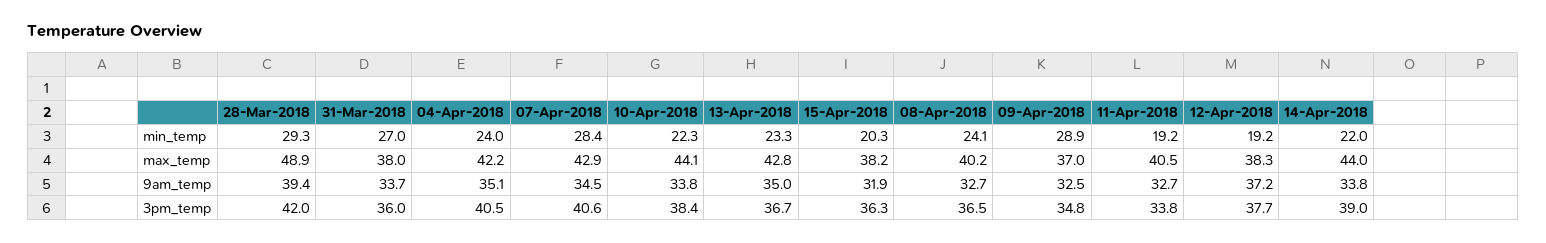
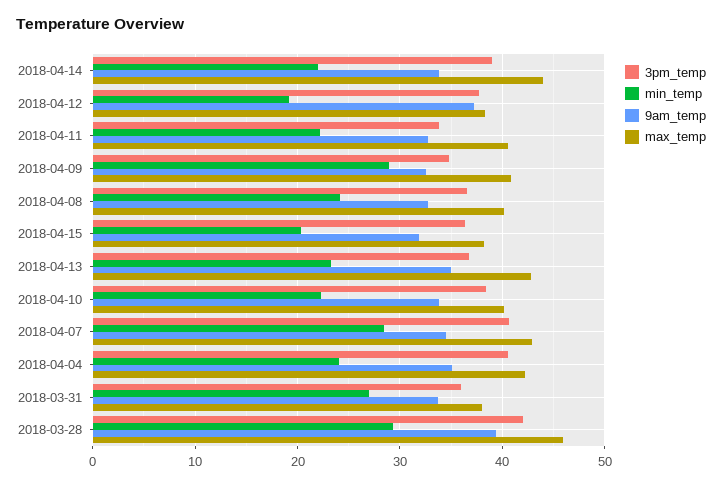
  {
    "min_temp": {
      "28-Mar-2018": 29.3,
      "31-Mar-2018": 27,
      "04-Apr-2018": 24,
      "07-Apr-2018": 28.4,
      "10-Apr-2018": 22.3,
      "13-Apr-2018": 23.3,
      "15-Apr-2018": 20.3,
      "08-Apr-2018": 24.1,
      "09-Apr-2018": 28.9,
-     "11-Apr-2018": 19.2,
+     "11-Apr-2018": 22,
      "12-Apr-2018": 19.2,
      "14-Apr-2018": 22
    },
    "max_temp": {
-     "28-Mar-2018": 48.9,
+     "28-Mar-2018": 46,
      "31-Mar-2018": 38,
      "04-Apr-2018": 42.2,
      "07-Apr-2018": 42.9,
-     "10-Apr-2018": 44.1,
+     "10-Apr-2018": 40,
      "13-Apr-2018": 42.8,
      "15-Apr-2018": 38.2,
      "08-Apr-2018": 40.2,
-     "09-Apr-2018": 37,
+     "09-Apr-2018": 41,
      "11-Apr-2018": 40.5,
      "12-Apr-2018": 38.3,
      "14-Apr-2018": 44
    },
    "9am_temp": {
      "28-Mar-2018": 39.4,
      "31-Mar-2018": 33.7,
      "04-Apr-2018": 35.1,
      "07-Apr-2018": 34.5,
      "10-Apr-2018": 33.8,
      "13-Apr-2018": 35,
      "15-Apr-2018": 31.9,
      "08-Apr-2018": 32.7,
      "09-Apr-2018": 32.5,
      "11-Apr-2018": 32.7,
      "12-Apr-2018": 37.2,
      "14-Apr-2018": 33.8
    },
    "3pm_temp": {
      "28-Mar-2018": 42,
      "31-Mar-2018": 36,
      "04-Apr-2018": 40.5,
      "07-Apr-2018": 40.6,
      "10-Apr-2018": 38.4,
      "13-Apr-2018": 36.7,
      "15-Apr-2018": 36.3,
      "08-Apr-2018": 36.5,
      "09-Apr-2018": 34.8,
      "11-Apr-2018": 33.8,
      "12-Apr-2018": 37.7,
      "14-Apr-2018": 39
    }
  }

